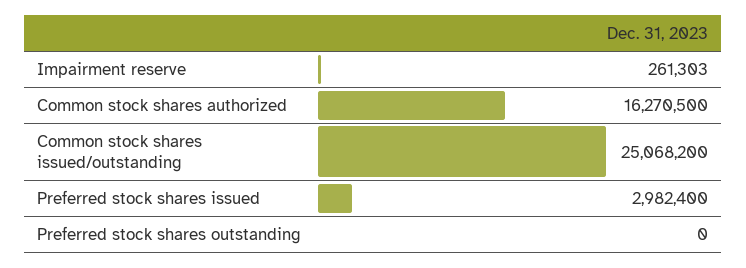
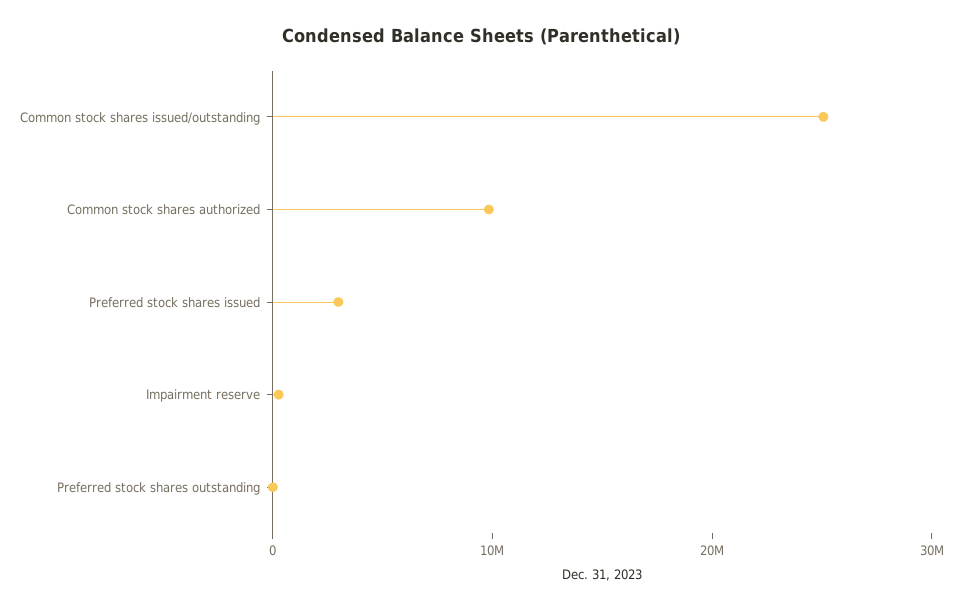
  {
    "Impairment reserve": 261303,
-   "Common stock shares authorized": 16270500,
+   "Common stock shares authorized": 10000000,
    "Common stock shares issued/outstanding": 25068200,
    "Preferred stock shares issued": 2982400,
    "Preferred stock shares outstanding": 0
  }

